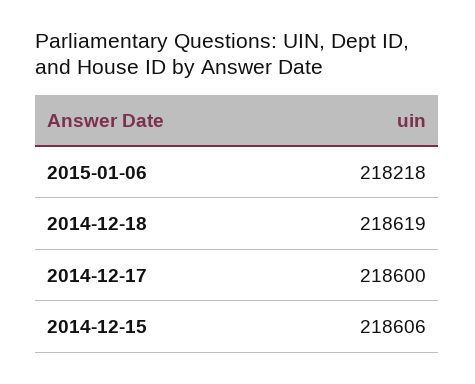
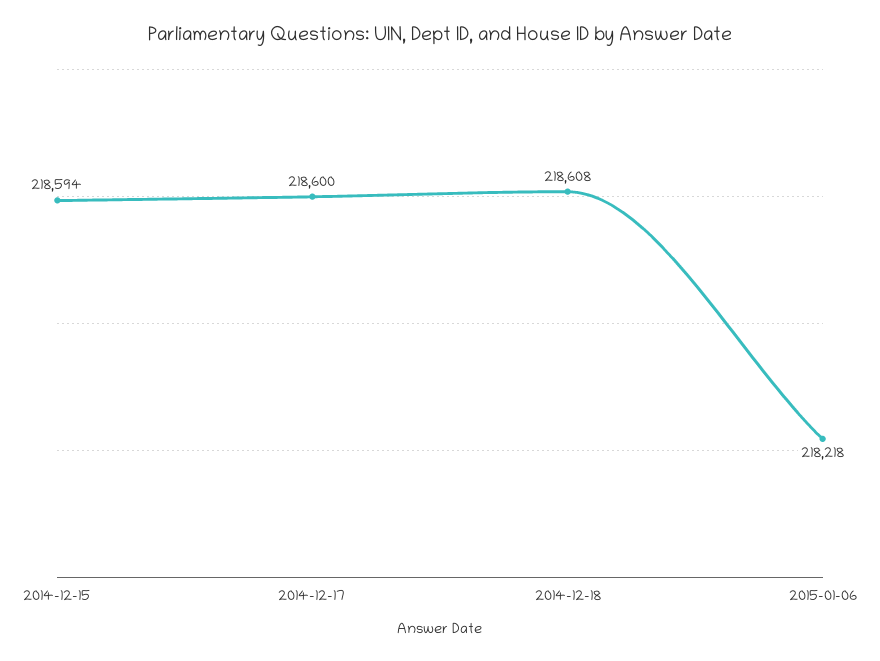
  {
    "2015-01-06": 218218,
-   "2014-12-18": 218619,
+   "2014-12-18": 218608,
    "2014-12-17": 218600,
-   "2014-12-15": 218606
+   "2014-12-15": 218594
  }

